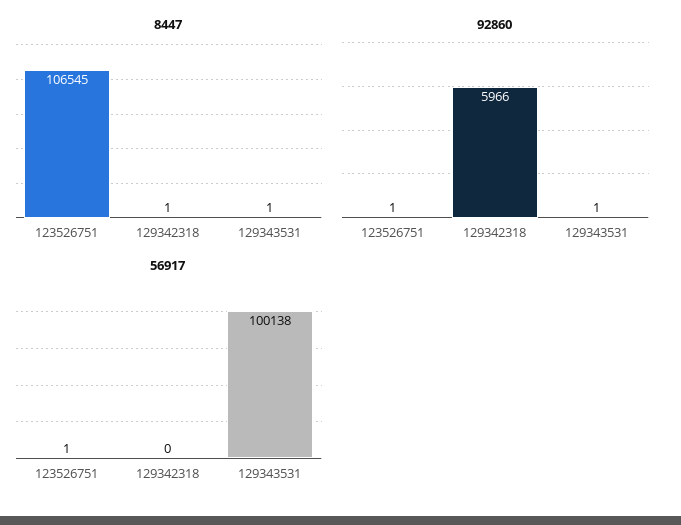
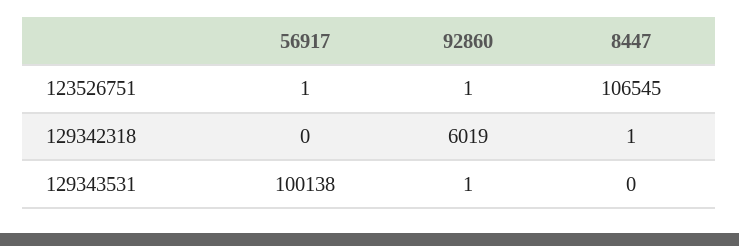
  {
    "8447": {
      "123526751": 106545,
      "129342318": 1,
-     "129343531": 1
+     "129343531": 0
    },
    "92860": {
      "123526751": 1,
-     "129342318": 5966,
+     "129342318": 6019,
      "129343531": 1
    },
    "56917": {
      "123526751": 1,
      "129342318": 0,
      "129343531": 100138
    }
  }

